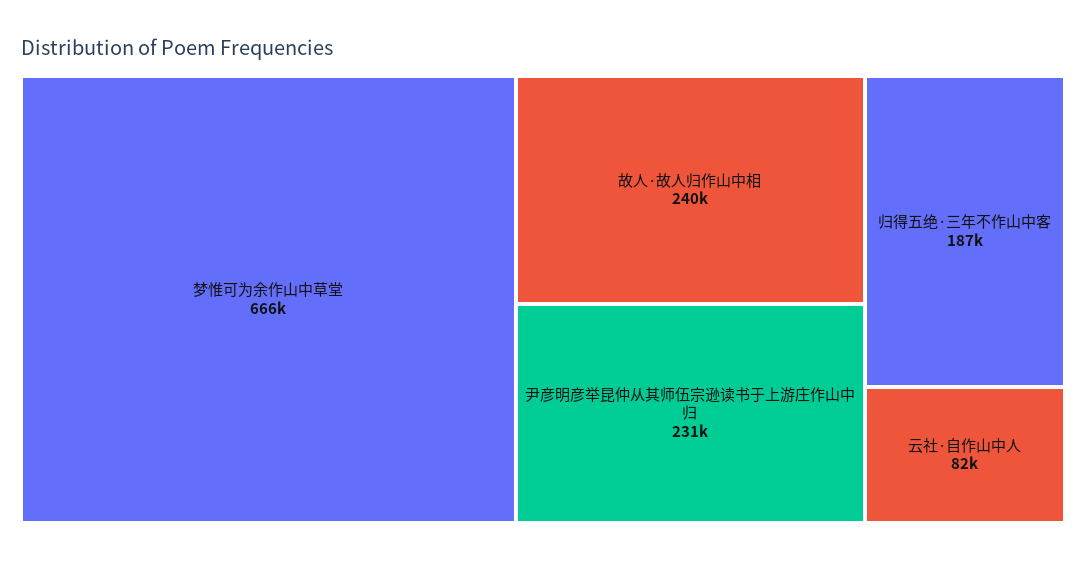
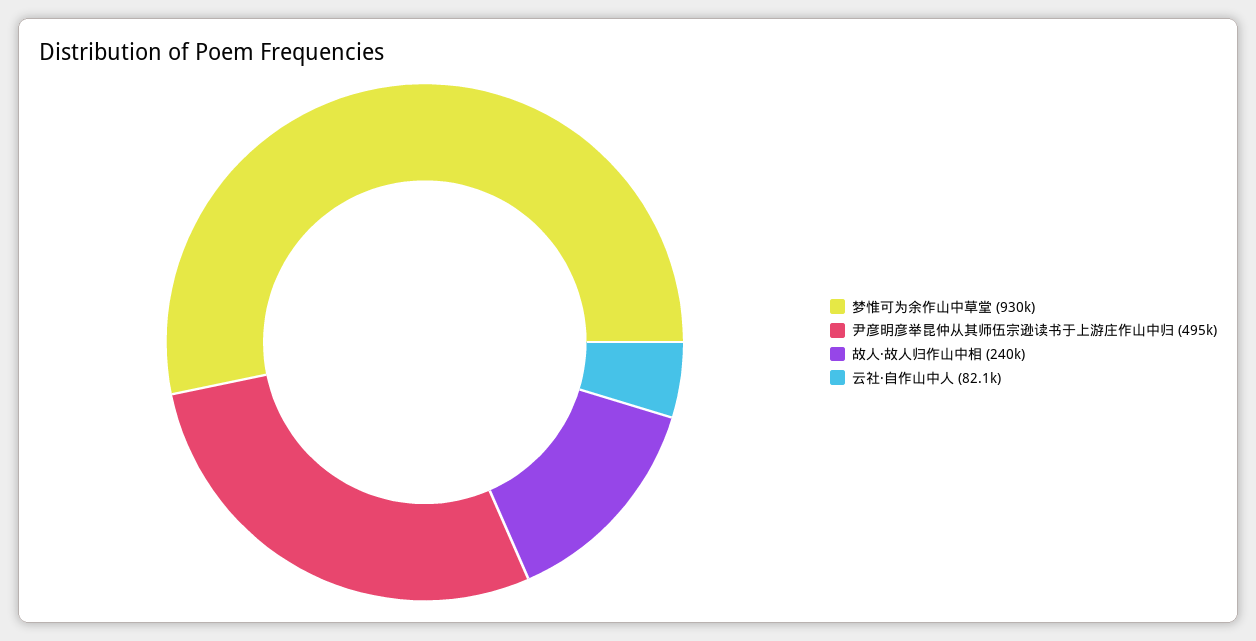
  {
-   "梦惟可为余作山中草堂": 666000,
+   "梦惟可为余作山中草堂": 930000,
    "故人·故人归作山中相": 240000,
-   "尹彦明彦举昆仲从其师伍宗逊读书于上游庄作山中归": 231000,
+   "尹彦明彦举昆仲从其师伍宗逊读书于上游庄作山中归": 495000,
-   "归得五绝·三年不作山中客": 187000,
    "云社·自作山中人": 82100
  }

